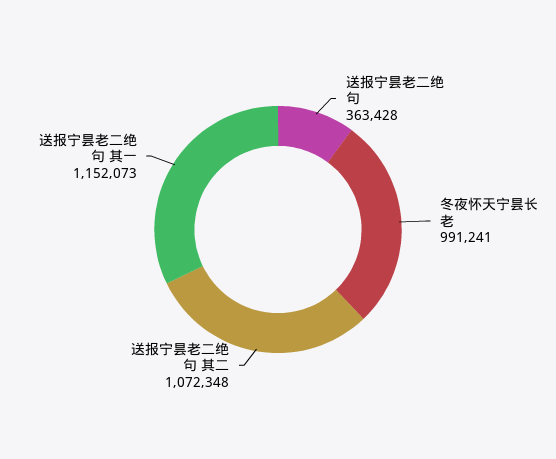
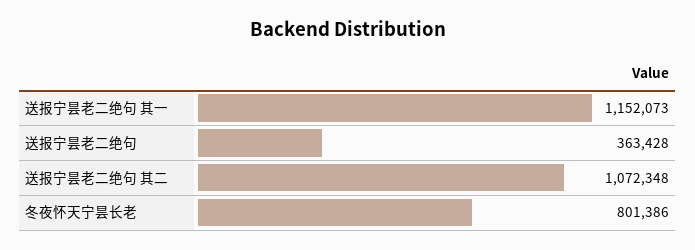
  {
    "送报宁昙老二绝句": 363428,
-   "冬夜怀天宁昙长老": 991241,
+   "冬夜怀天宁昙长老": 801386,
    "送报宁昙老二绝句 其二": 1072348,
    "送报宁昙老二绝句 其一": 1152073
  }

